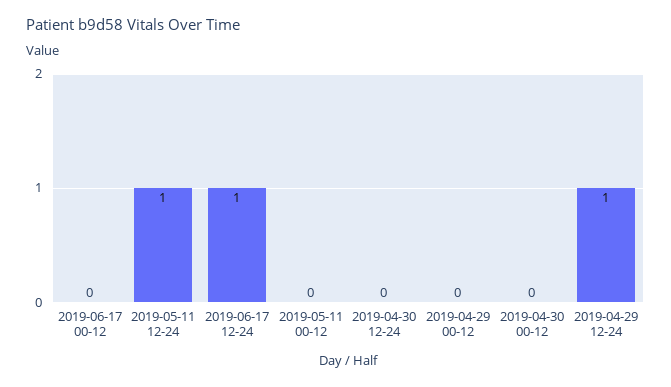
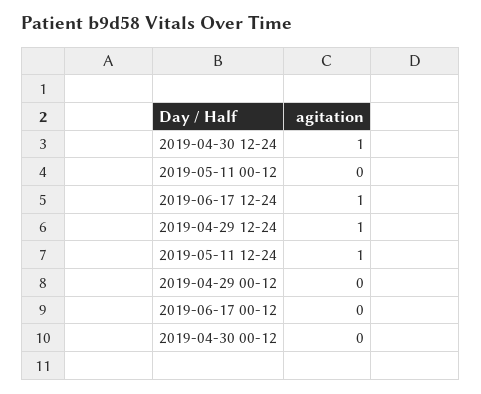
  {
    "2019-06-17 00-12": 0,
    "2019-05-11 12-24": 1,
    "2019-06-17 12-24": 1,
    "2019-05-11 00-12": 0,
-   "2019-04-30 12-24": 0,
+   "2019-04-30 12-24": 1,
    "2019-04-29 00-12": 0,
    "2019-04-30 00-12": 0,
    "2019-04-29 12-24": 1
  }

